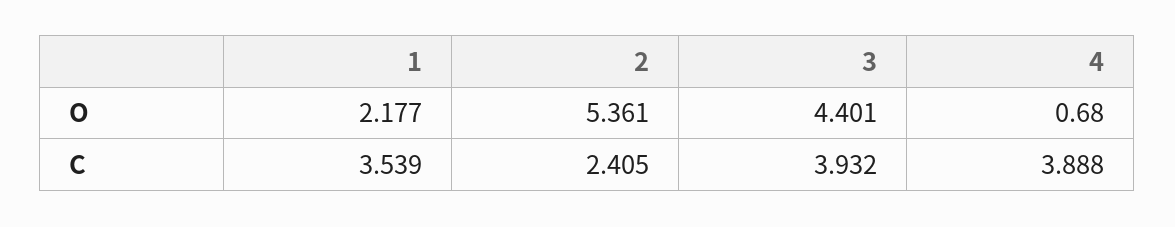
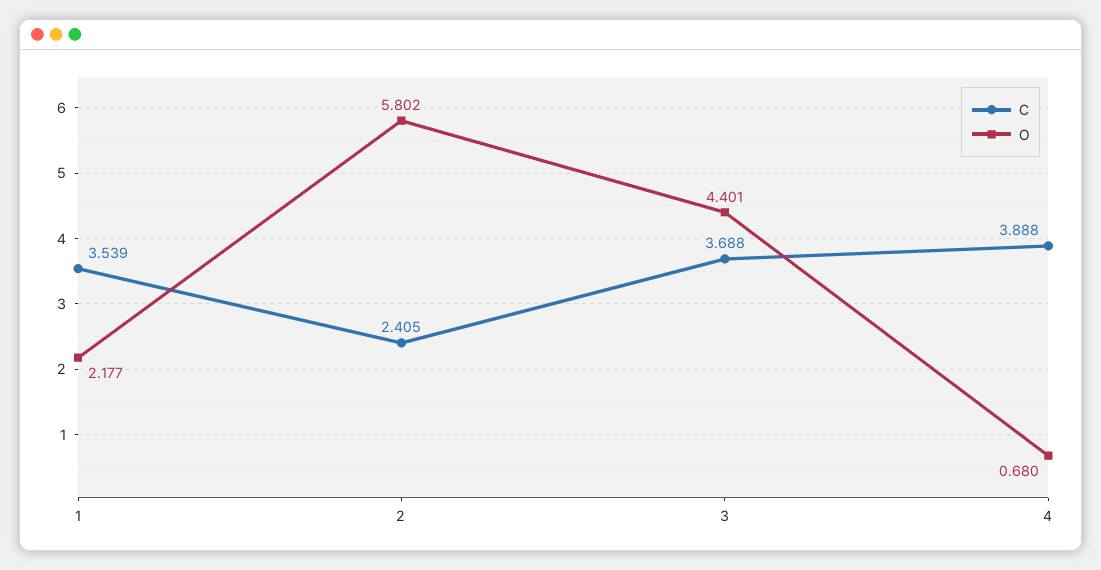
  {
    "O": {
      "1": 2.177,
-     "2": 5.361,
+     "2": 5.802,
      "3": 4.401,
      "4": 0.68
    },
    "C": {
      "1": 3.539,
      "2": 2.405,
-     "3": 3.932,
+     "3": 3.688,
      "4": 3.888
    }
  }

